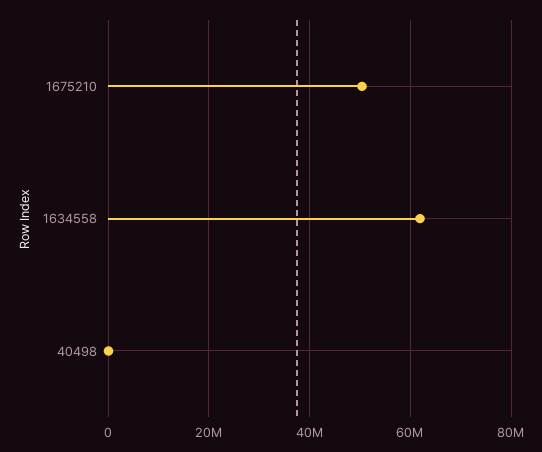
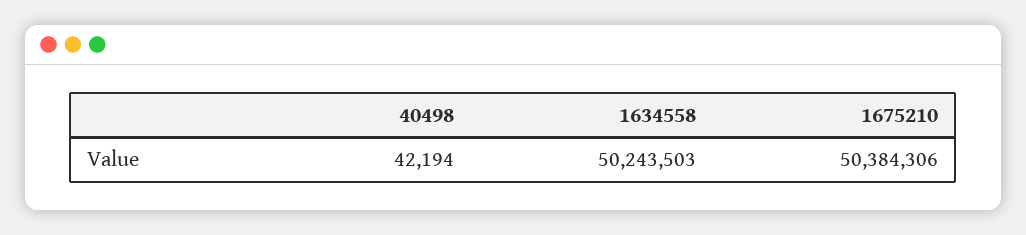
  {
    "1675210": 50384306,
-   "1634558": 62000000,
+   "1634558": 50243503,
    "40498": 42194
  }

